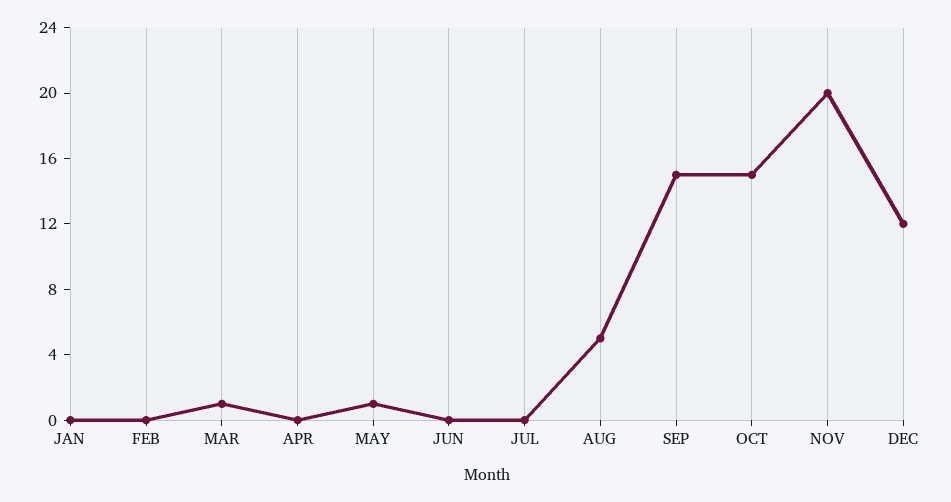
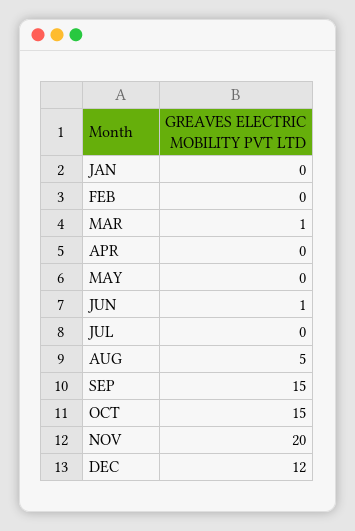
  {
    "JAN": 0,
    "FEB": 0,
    "MAR": 1,
    "APR": 0,
-   "MAY": 1,
+   "MAY": 0,
-   "JUN": 0,
+   "JUN": 1,
    "JUL": 0,
    "AUG": 5,
    "SEP": 15,
    "OCT": 15,
    "NOV": 20,
    "DEC": 12
  }

